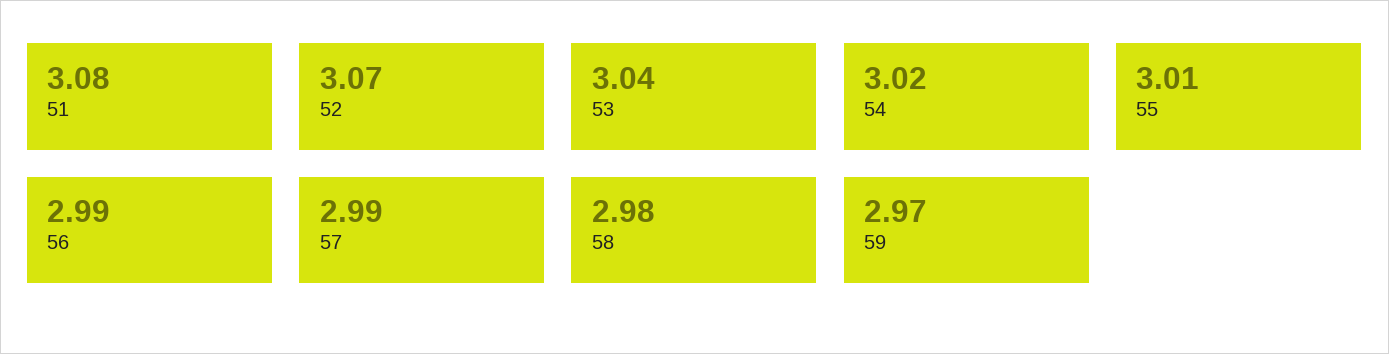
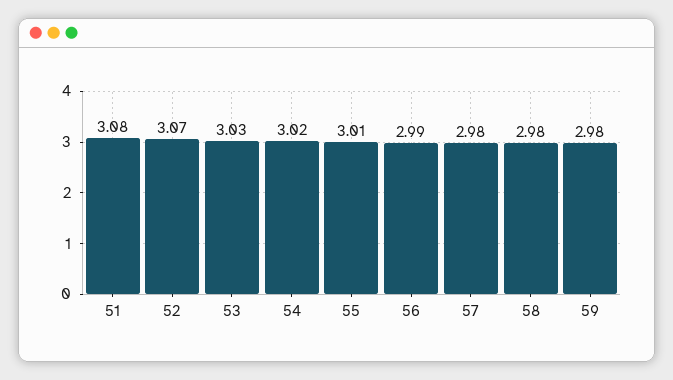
  {
    "51": 3.08,
    "52": 3.07,
-   "53": 3.04,
+   "53": 3.03,
    "54": 3.02,
    "55": 3.01,
    "56": 2.99,
-   "57": 2.99,
+   "57": 2.98,
    "58": 2.98,
-   "59": 2.97
+   "59": 2.98
  }

